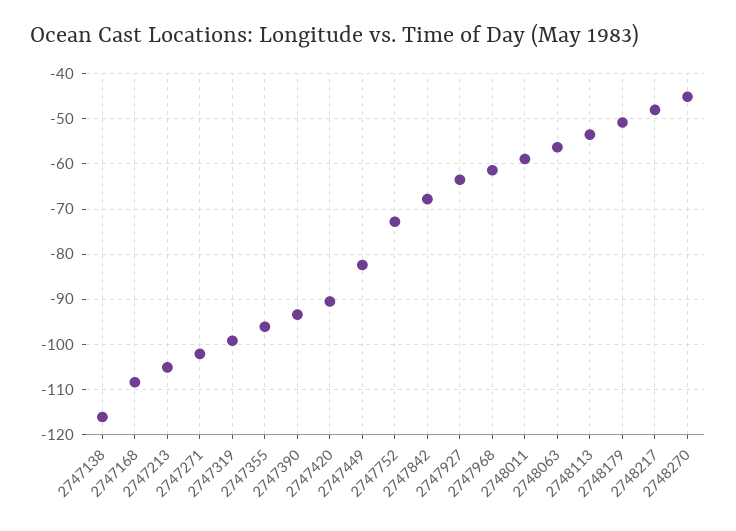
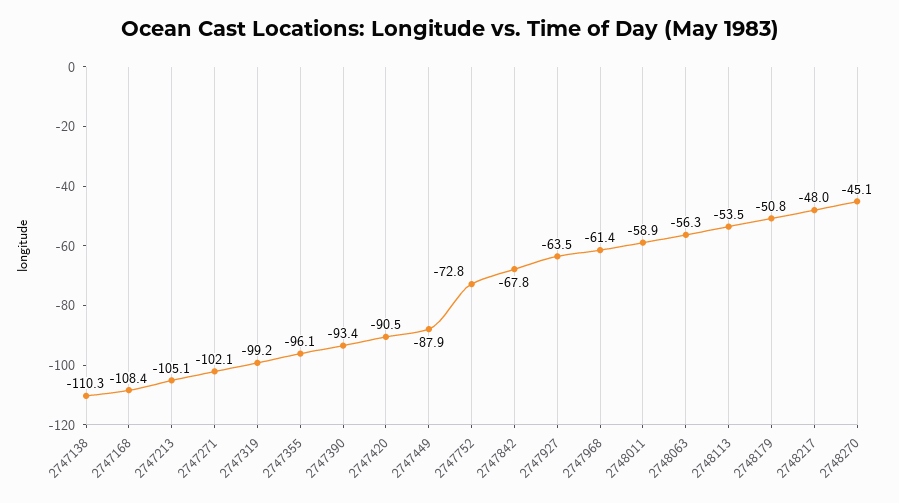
  {
-   "2747138": -116,
+   "2747138": -110.3,
    "2747168": -108.4,
    "2747213": -105.1,
    "2747271": -102.1,
    "2747319": -99.2,
    "2747355": -96.1,
    "2747390": -93.4,
    "2747420": -90.5,
-   "2747449": -82,
+   "2747449": -87.9,
    "2747752": -72.8,
    "2747842": -67.8,
    "2747927": -63.5,
    "2747968": -61.4,
    "2748011": -58.9,
    "2748063": -56.3,
    "2748113": -53.5,
    "2748179": -50.8,
    "2748217": -48,
    "2748270": -45.1
  }

